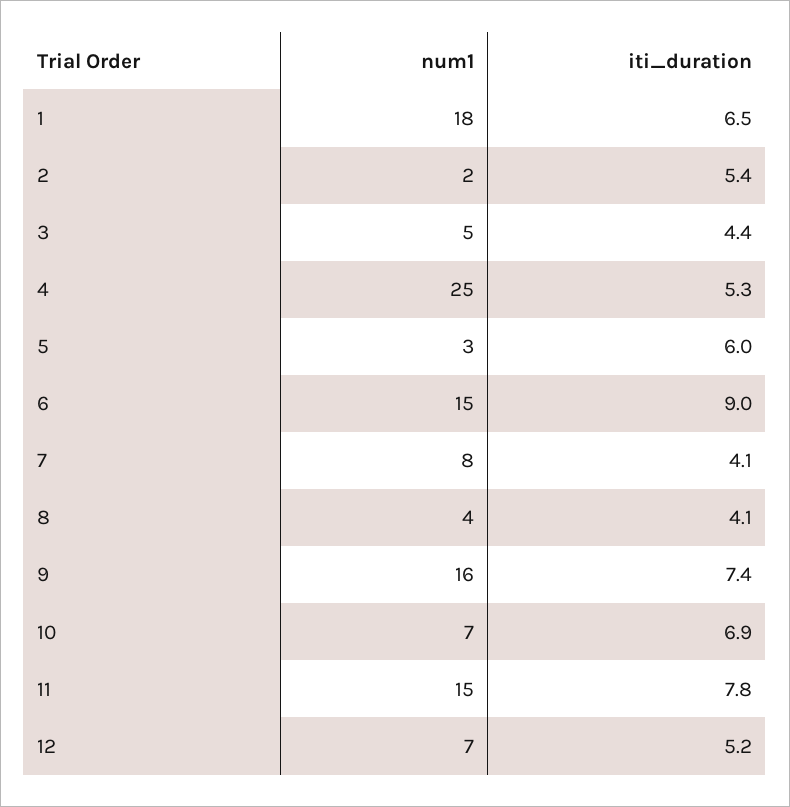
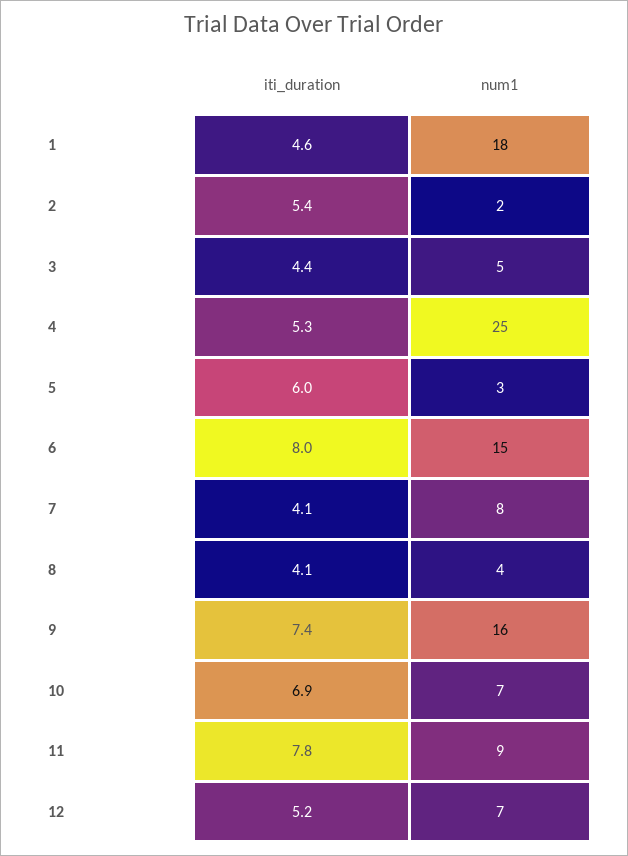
  {
    "num1": {
      "1": 18,
      "2": 2,
      "3": 5,
      "4": 25,
      "5": 3,
      "6": 15,
      "7": 8,
      "8": 4,
      "9": 16,
      "10": 7,
-     "11": 15,
+     "11": 9,
      "12": 7
    },
    "iti_duration": {
-     "1": 6.5,
+     "1": 4.6,
      "2": 5.4,
      "3": 4.4,
      "4": 5.3,
      "5": 6,
-     "6": 9,
+     "6": 8,
      "7": 4.1,
      "8": 4.1,
      "9": 7.4,
      "10": 6.9,
      "11": 7.8,
      "12": 5.2
    }
  }

